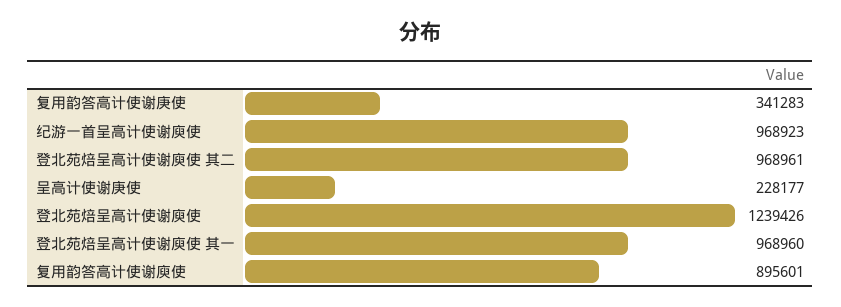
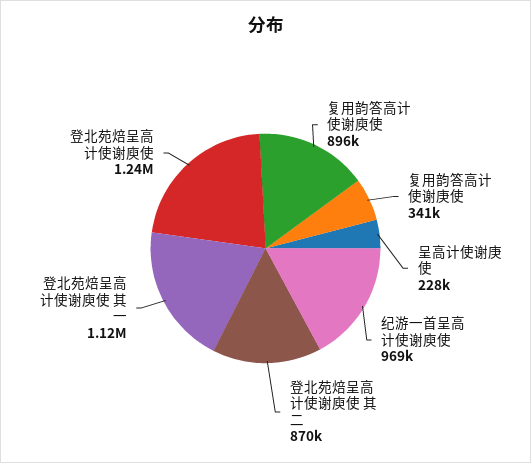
  {
    "复用韵答高计使谢庚使": 341283,
    "纪游一首呈高计使谢庾使": 968923,
-   "登北苑焙呈高计使谢庾使 其二": 968961,
+   "登北苑焙呈高计使谢庾使 其二": 870000,
    "呈高计使谢庚使": 228177,
    "登北苑焙呈高计使谢庾使": 1239426,
-   "登北苑焙呈高计使谢庾使 其一": 968960,
+   "登北苑焙呈高计使谢庾使 其一": 1120000,
    "复用韵答高计使谢庾使": 895601
  }

